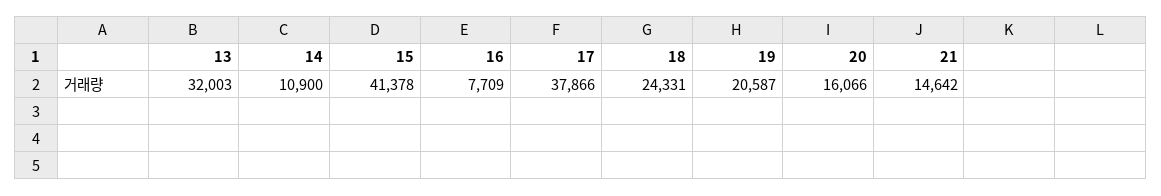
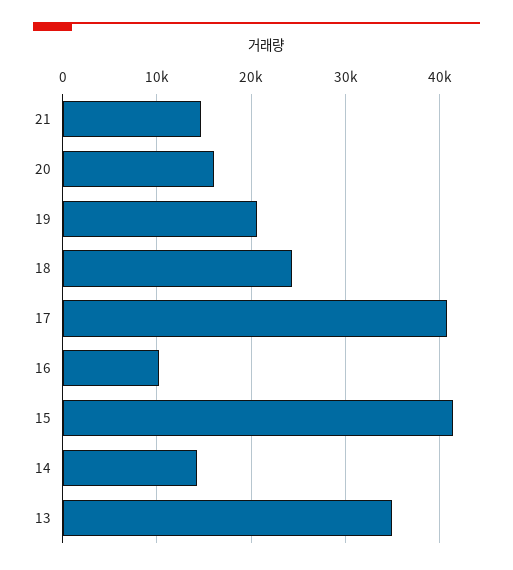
  {
-   "13": 32003,
+   "13": 35000,
-   "14": 10900,
+   "14": 14000,
    "15": 41378,
-   "16": 7709,
+   "16": 10000,
-   "17": 37866,
+   "17": 41000,
    "18": 24331,
    "19": 20587,
    "20": 16066,
    "21": 14642
  }

